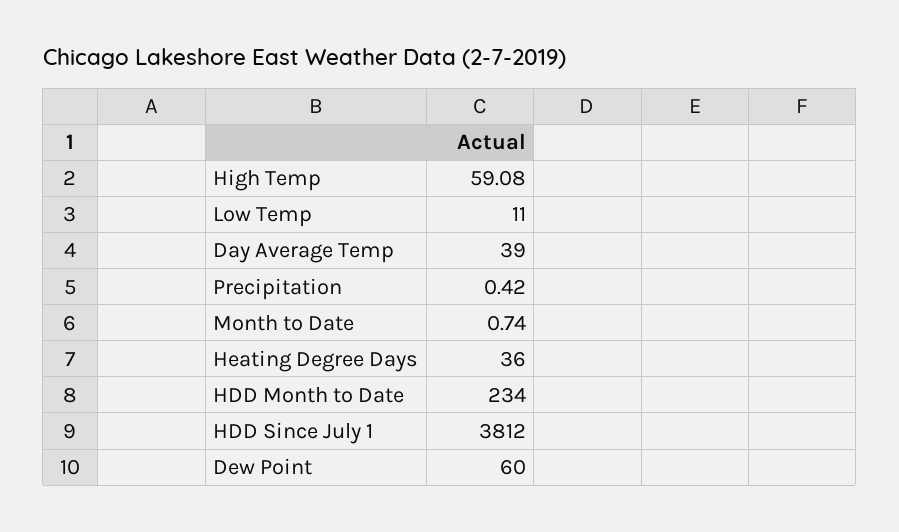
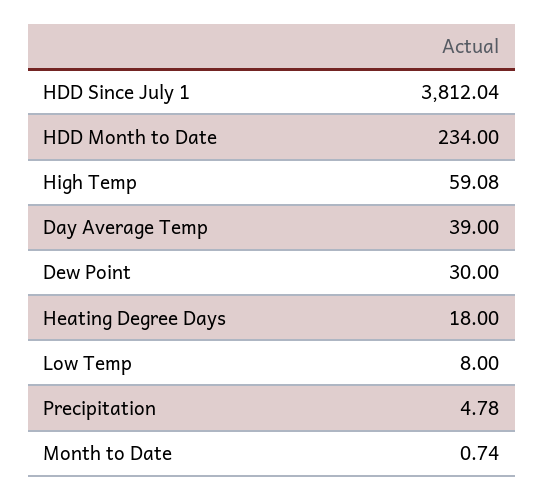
  {
    "High Temp": 59.08,
-   "Low Temp": 11,
+   "Low Temp": 8,
    "Day Average Temp": 39,
-   "Precipitation": 0.42,
+   "Precipitation": 4.78,
    "Month to Date": 0.74,
-   "Heating Degree Days": 36,
+   "Heating Degree Days": 18,
    "HDD Month to Date": 234,
-   "HDD Since July 1": 3812,
+   "HDD Since July 1": 3812.04,
-   "Dew Point": 60
+   "Dew Point": 30
  }

